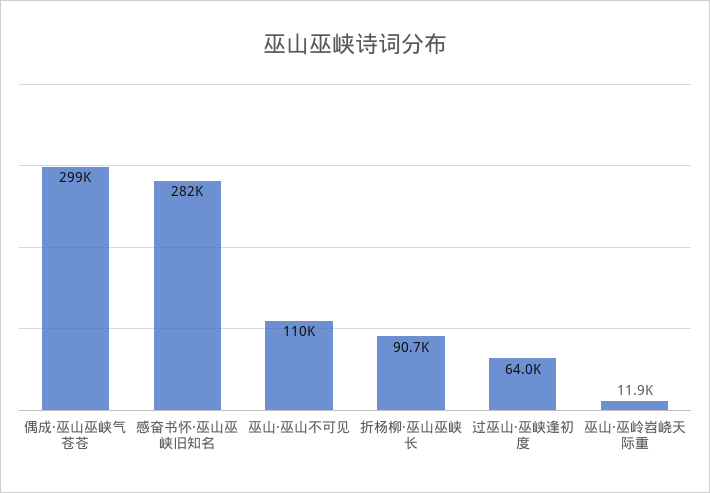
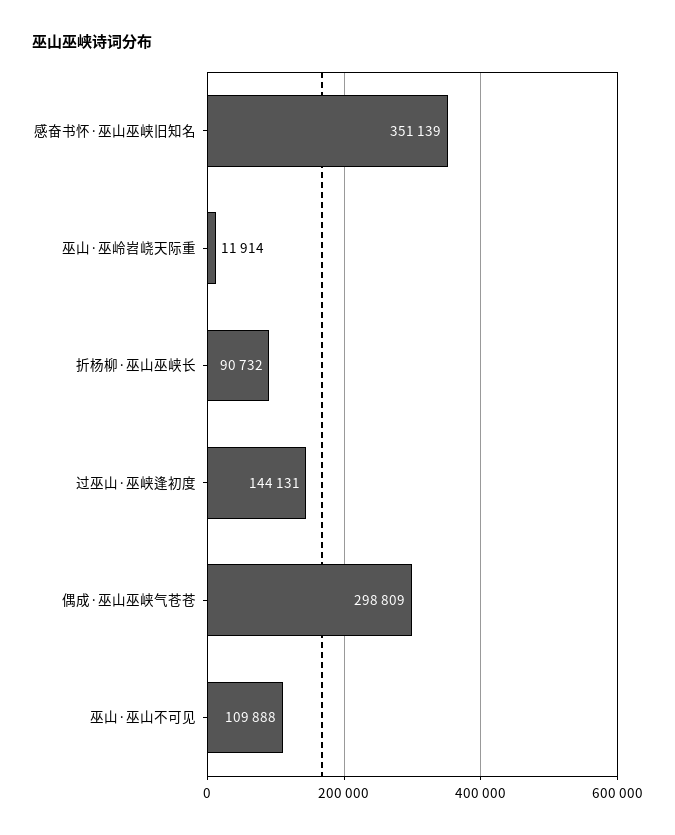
  {
    "偶成·巫山巫峡气苍苍": 298809,
-   "感奋书怀·巫山巫峡旧知名": 282000,
+   "感奋书怀·巫山巫峡旧知名": 351139,
    "巫山·巫山不可见": 109888,
    "折杨柳·巫山巫峡长": 90732,
-   "过巫山·巫峡逢初度": 64000,
+   "过巫山·巫峡逢初度": 144131,
    "巫山·巫岭岧峣天际重": 11914
  }

